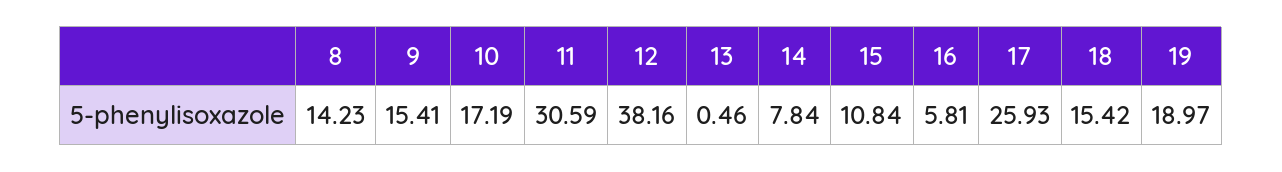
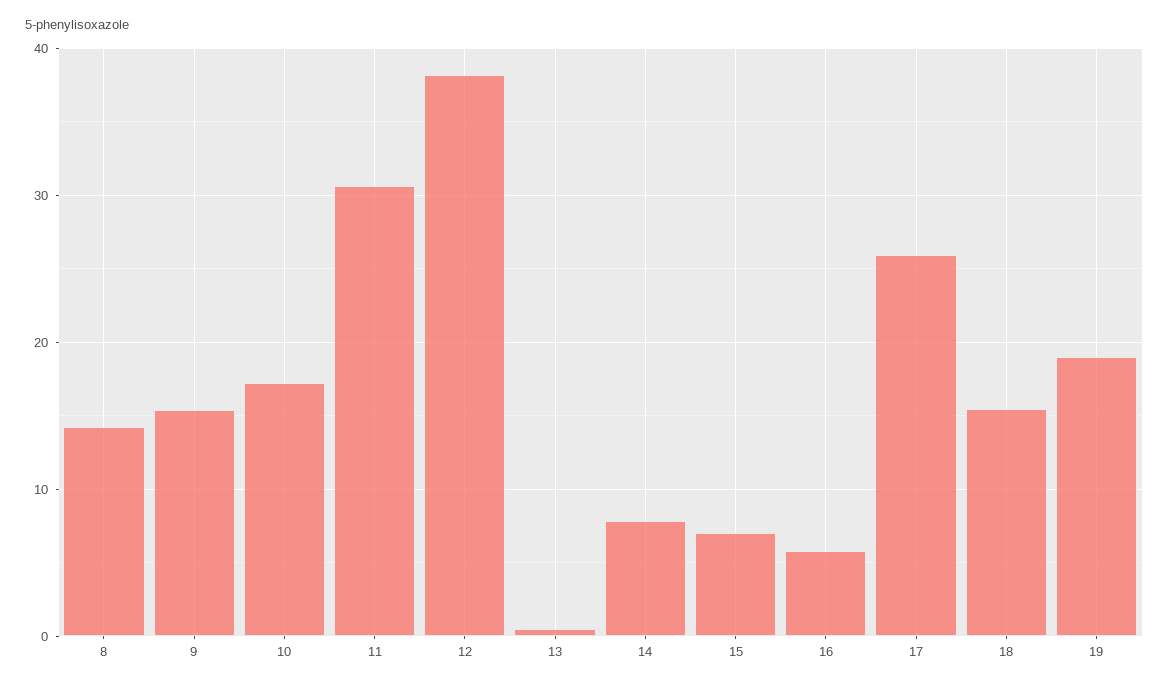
  {
    "8": 14.23,
    "9": 15.41,
    "10": 17.19,
    "11": 30.59,
    "12": 38.16,
    "13": 0.46,
    "14": 7.84,
-   "15": 10.84,
+   "15": 7,
    "16": 5.81,
    "17": 25.93,
    "18": 15.42,
    "19": 18.97
  }

